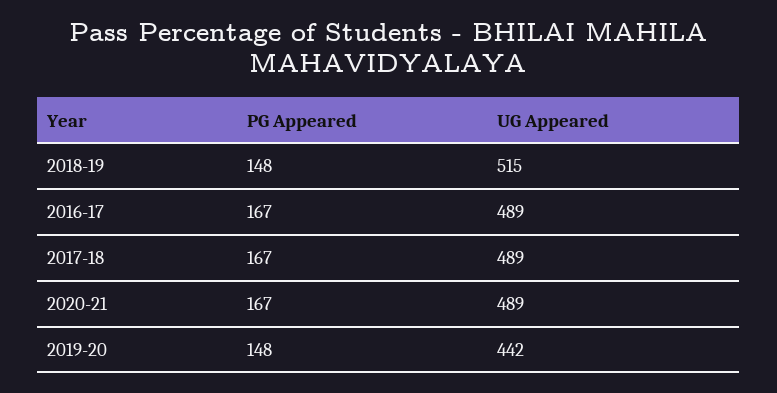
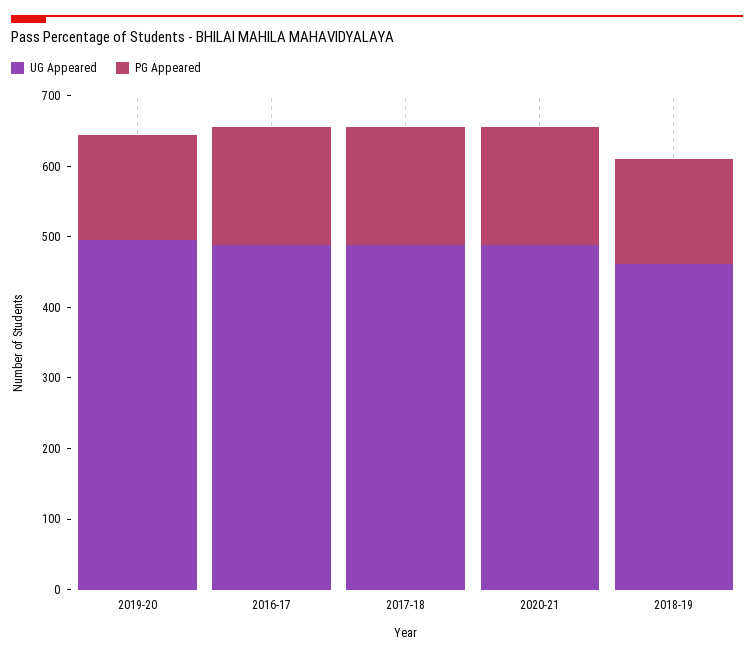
  {
    "PG Appeared": {
      "2018-19": 148,
      "2016-17": 167,
      "2017-18": 167,
      "2020-21": 167,
      "2019-20": 148
    },
    "UG Appeared": {
-     "2018-19": 515,
+     "2018-19": 460,
      "2016-17": 489,
      "2017-18": 489,
      "2020-21": 489,
-     "2019-20": 442
+     "2019-20": 500
    }
  }

